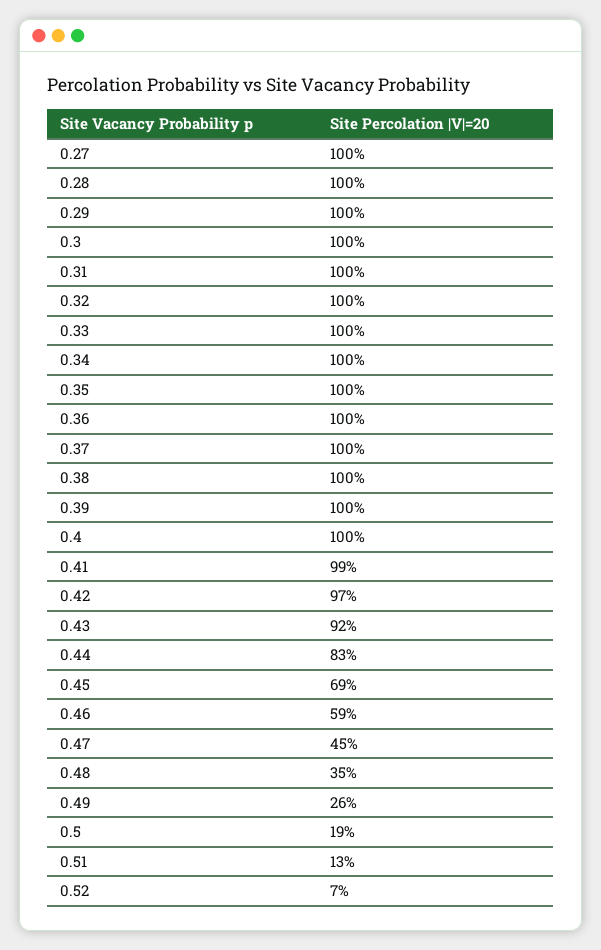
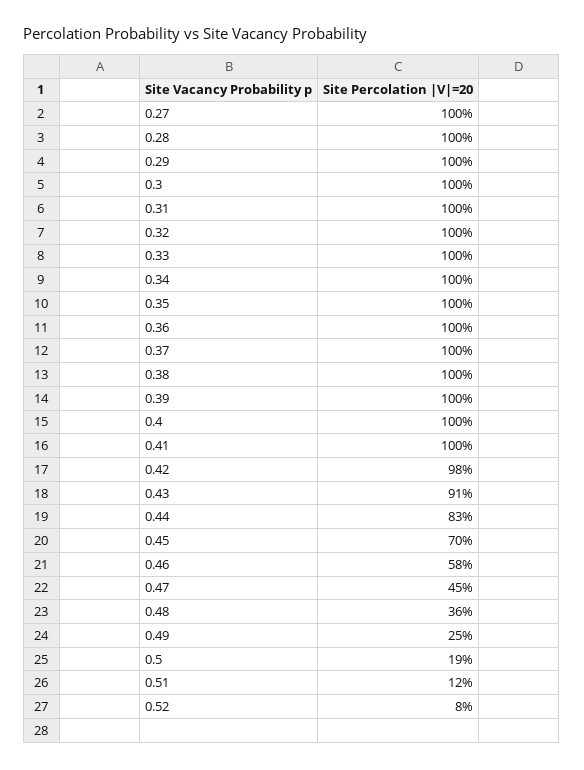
  {
    "0.27": 100,
    "0.28": 100,
    "0.29": 100,
    "0.3": 100,
    "0.31": 100,
    "0.32": 100,
    "0.33": 100,
    "0.34": 100,
    "0.35": 100,
    "0.36": 100,
    "0.37": 100,
    "0.38": 100,
    "0.39": 100,
    "0.4": 100,
-   "0.41": 99,
+   "0.41": 100,
-   "0.42": 97,
+   "0.42": 98,
-   "0.43": 92,
+   "0.43": 91,
    "0.44": 83,
-   "0.45": 69,
+   "0.45": 70,
-   "0.46": 59,
+   "0.46": 58,
    "0.47": 45,
-   "0.48": 35,
+   "0.48": 36,
-   "0.49": 26,
+   "0.49": 25,
    "0.5": 19,
-   "0.51": 13,
+   "0.51": 12,
-   "0.52": 7
+   "0.52": 8
  }

